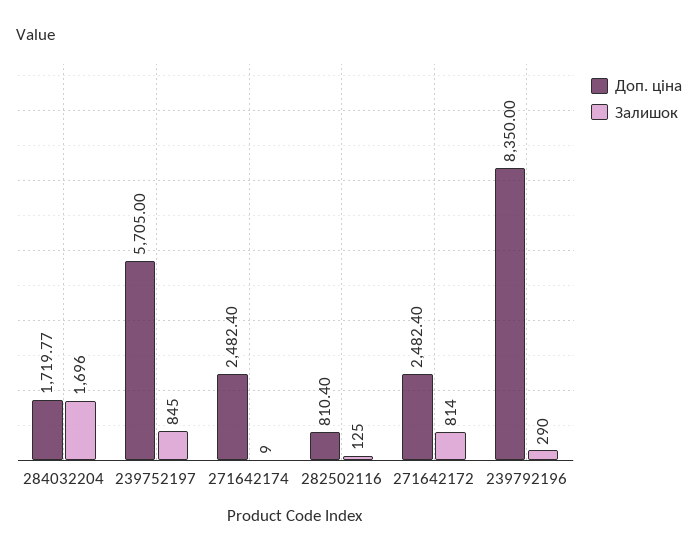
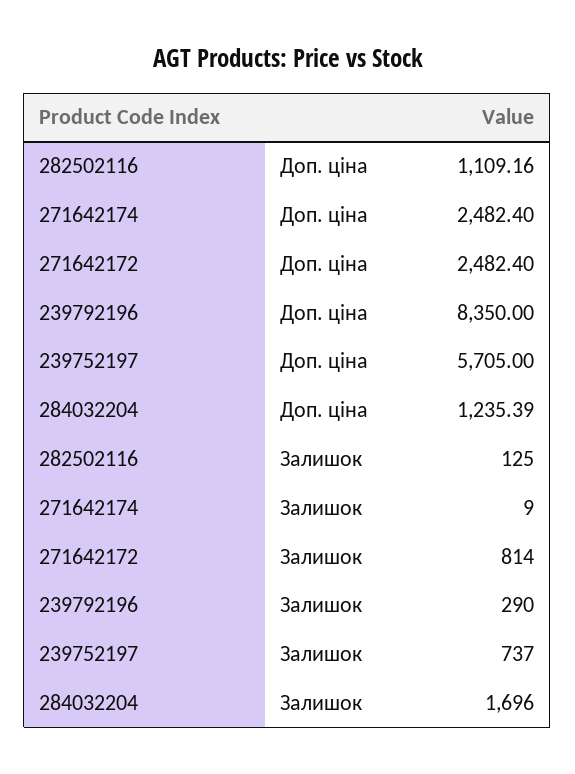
  {
    "Доп. ціна": {
-     "284032204": 1719.77,
+     "284032204": 1235.39,
      "239752197": 5705,
      "271642174": 2482.4,
-     "282502116": 810.4,
+     "282502116": 1109.16,
      "271642172": 2482.4,
      "239792196": 8350
    },
    "Залишок": {
      "284032204": 1696,
-     "239752197": 845,
+     "239752197": 737,
      "271642174": 9,
      "282502116": 125,
      "271642172": 814,
      "239792196": 290
    }
  }

